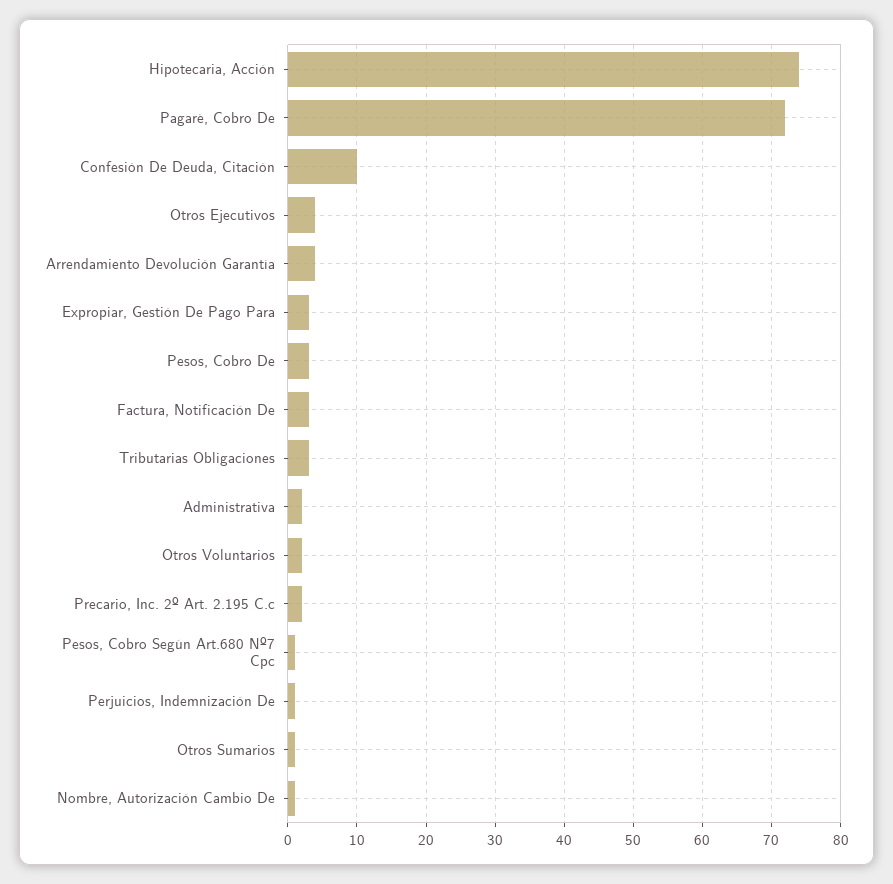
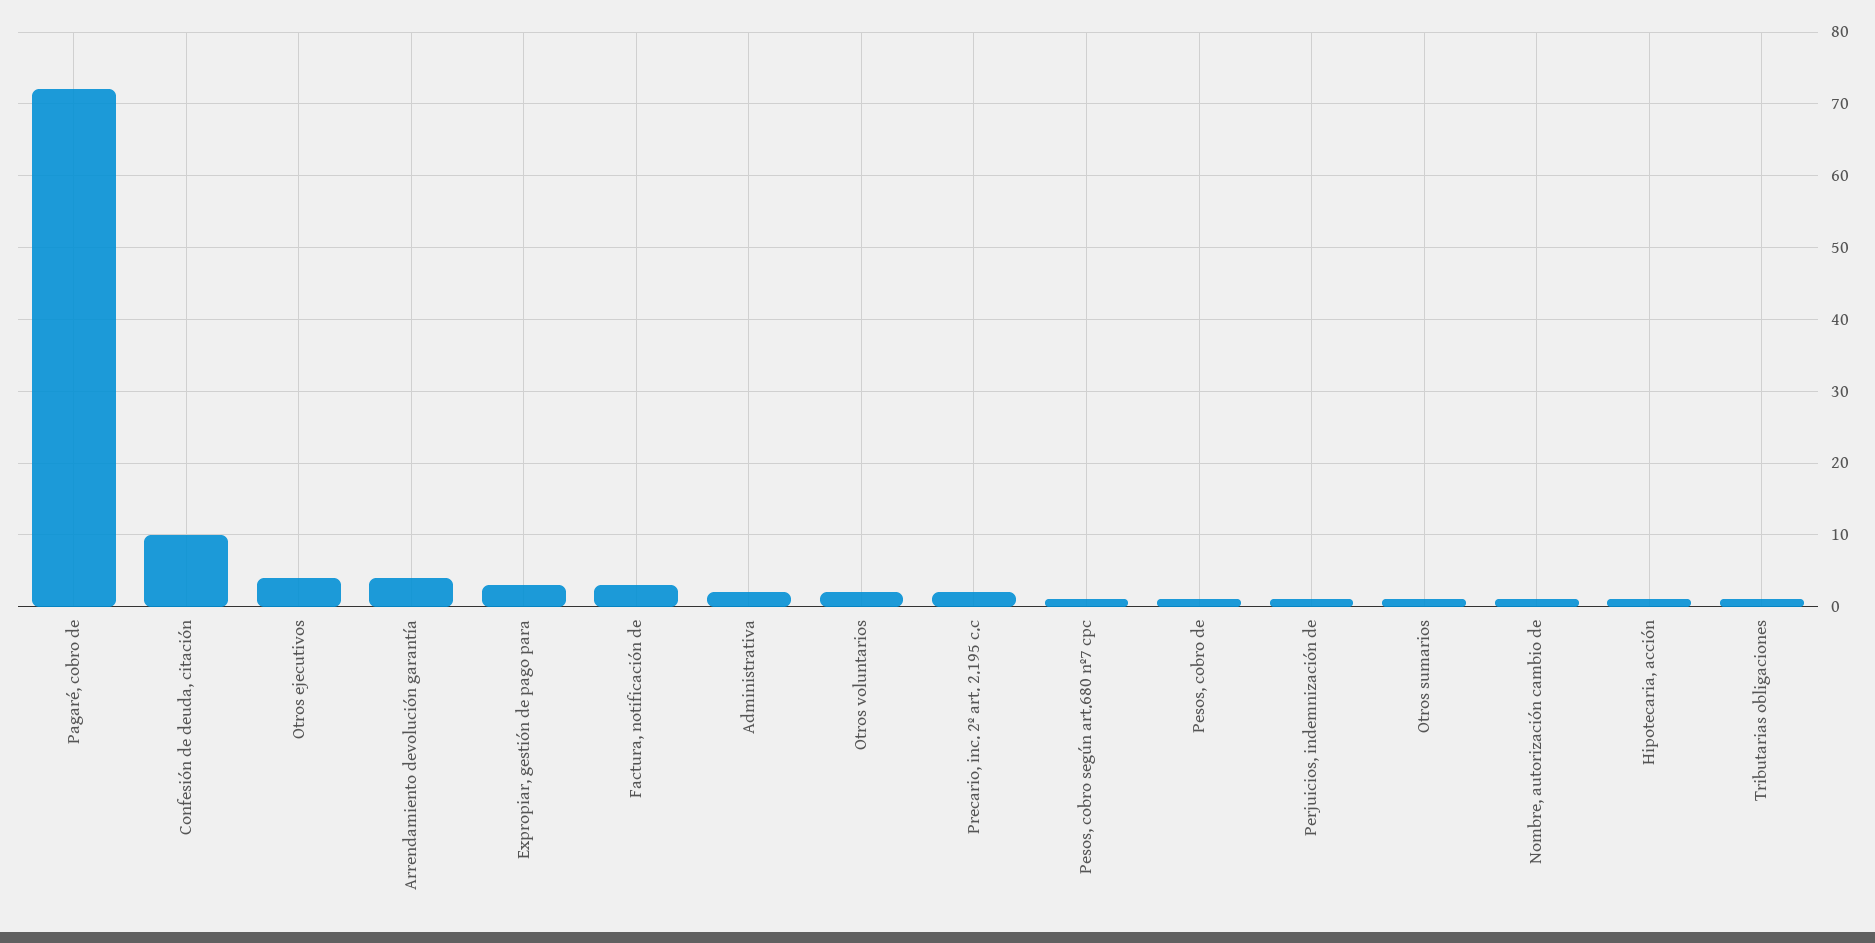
  {
-   "Hipotecaria, Acción": 74,
+   "Hipotecaria, Acción": 1,
    "Pagaré, Cobro De": 72,
    "Confesión De Deuda, Citación": 10,
    "Otros Ejecutivos": 4,
    "Arrendamiento Devolución Garantía": 4,
    "Expropiar, Gestión De Pago Para": 3,
-   "Pesos, Cobro De": 3,
+   "Pesos, Cobro De": 1,
    "Factura, Notificación De": 3,
-   "Tributarias Obligaciones": 3,
+   "Tributarias Obligaciones": 1,
    "Administrativa": 2,
    "Otros Voluntarios": 2,
    "Precario, Inc. 2º Art. 2.195 C.c": 2,
    "Pesos, Cobro Según Art.680 Nº7 Cpc": 1,
    "Perjuicios, Indemnización De": 1,
    "Otros Sumarios": 1,
    "Nombre, Autorización Cambio De": 1
  }

